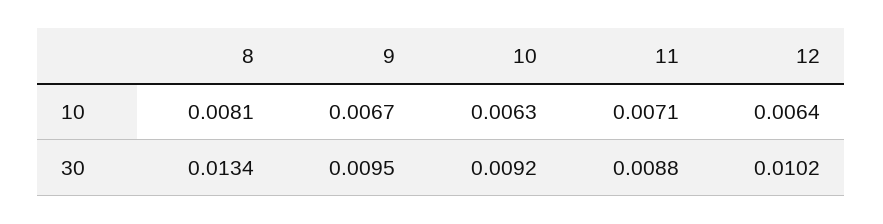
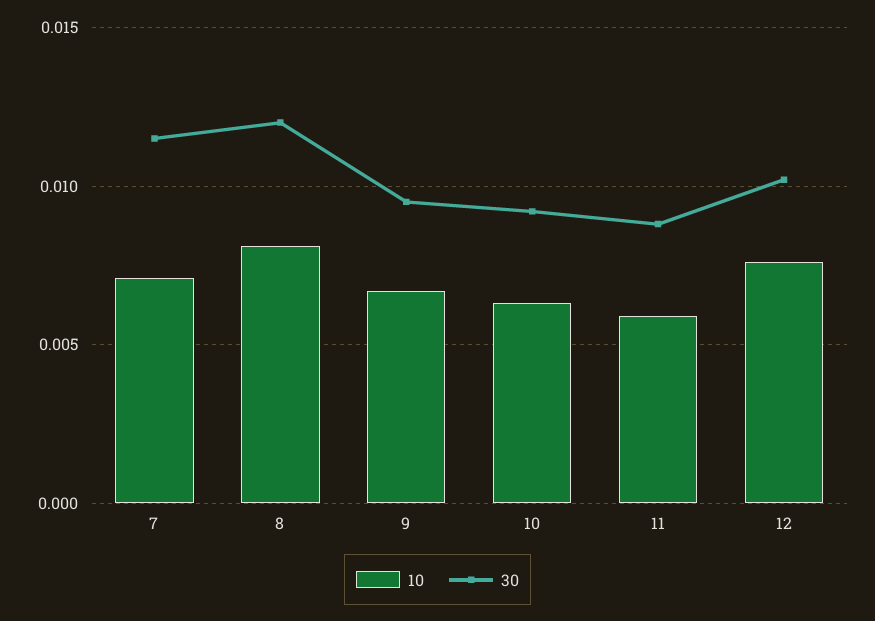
  {
    "10": {
      "8": 0.0081,
      "9": 0.0067,
      "10": 0.0063,
-     "11": 0.0071,
+     "11": 0.006,
-     "12": 0.0064
+     "12": 0.0075,
+     "7": 0.007
    },
    "30": {
-     "8": 0.0134,
+     "8": 0.012,
      "9": 0.0095,
      "10": 0.0092,
      "11": 0.0088,
-     "12": 0.0102
+     "12": 0.0102,
+     "7": 0.0115
    }
  }

